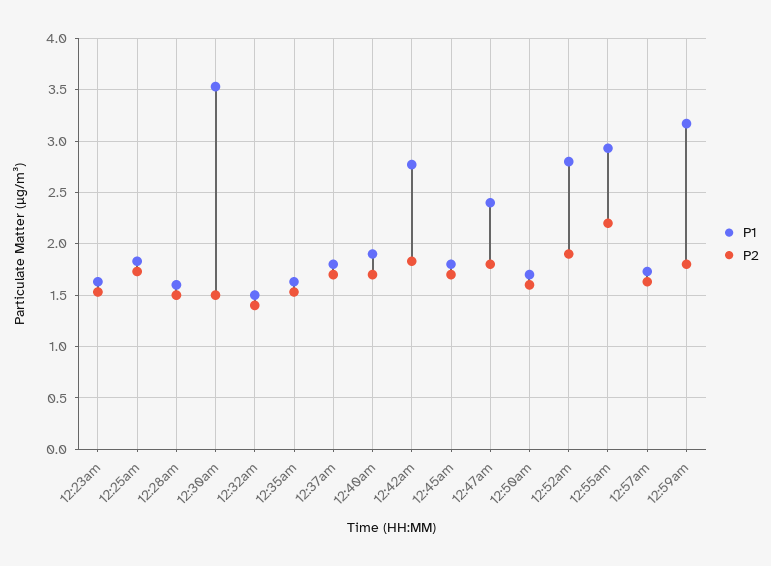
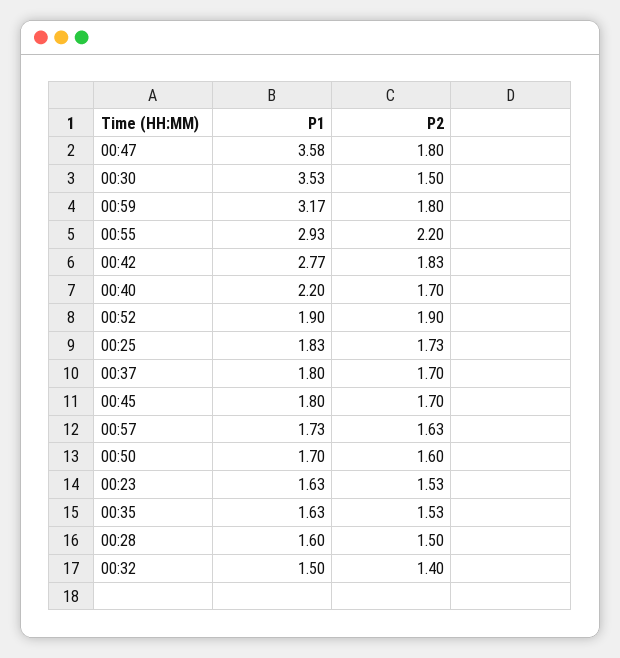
  {
    "P1": {
      "12:23am": 1.63,
      "12:25am": 1.83,
      "12:28am": 1.6,
      "12:30am": 3.53,
      "12:32am": 1.5,
      "12:35am": 1.63,
      "12:37am": 1.8,
-     "12:40am": 1.9,
+     "12:40am": 2.2,
      "12:42am": 2.77,
      "12:45am": 1.8,
-     "12:47am": 2.4,
+     "12:47am": 3.58,
      "12:50am": 1.7,
-     "12:52am": 2.8,
+     "12:52am": 1.9,
      "12:55am": 2.93,
      "12:57am": 1.73,
      "12:59am": 3.17
    },
    "P2": {
      "12:23am": 1.53,
      "12:25am": 1.73,
      "12:28am": 1.5,
      "12:30am": 1.5,
      "12:32am": 1.4,
      "12:35am": 1.53,
      "12:37am": 1.7,
      "12:40am": 1.7,
      "12:42am": 1.83,
      "12:45am": 1.7,
      "12:47am": 1.8,
      "12:50am": 1.6,
      "12:52am": 1.9,
      "12:55am": 2.2,
      "12:57am": 1.63,
      "12:59am": 1.8
    }
  }

